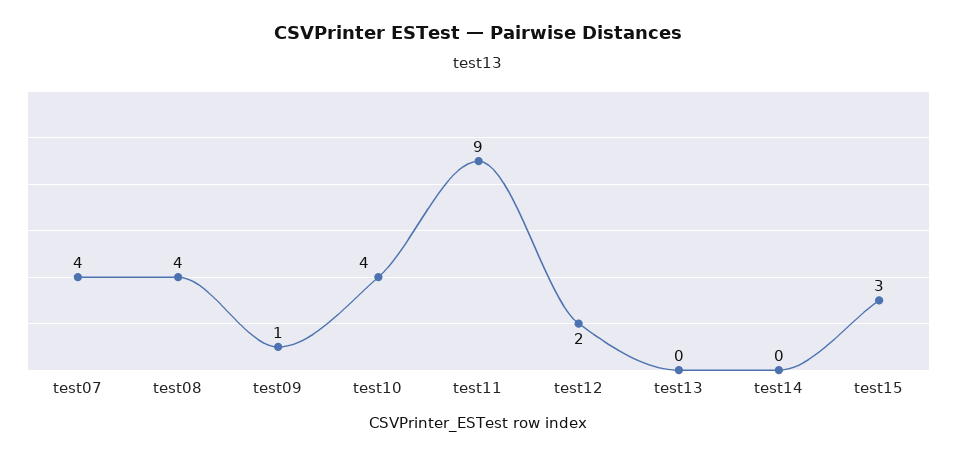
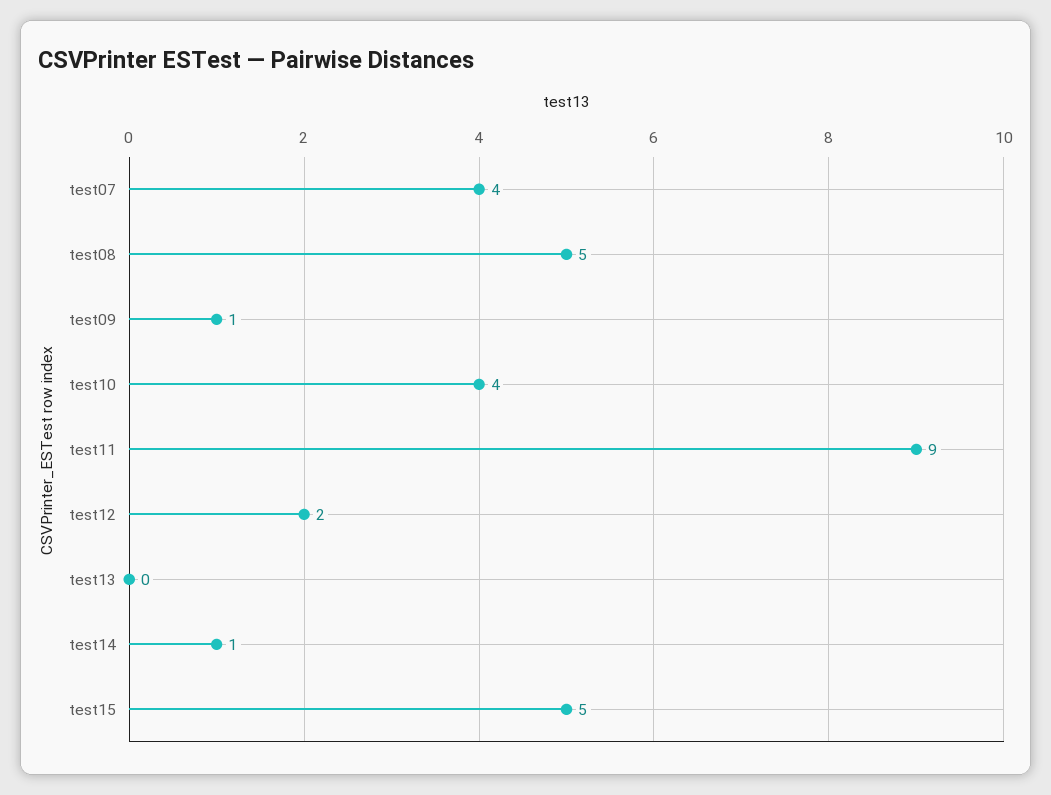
  {
    "test07": 4,
-   "test08": 4,
+   "test08": 5,
    "test09": 1,
    "test10": 4,
    "test11": 9,
    "test12": 2,
    "test13": 0,
-   "test14": 0,
+   "test14": 1,
-   "test15": 3
+   "test15": 5
  }

